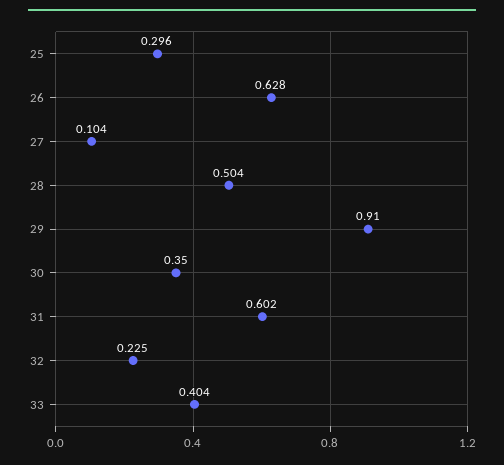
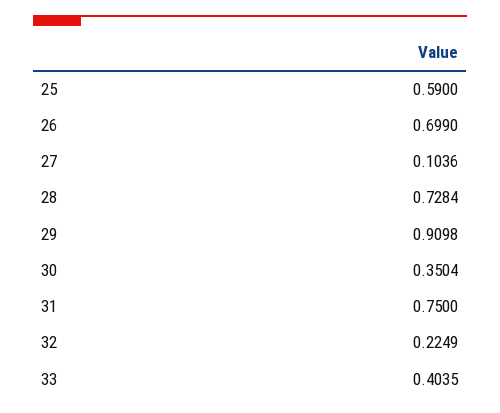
  {
-   "25": 0.296,
+   "25": 0.59,
-   "26": 0.628,
+   "26": 0.699,
    "27": 0.1036,
-   "28": 0.504,
+   "28": 0.7284,
    "29": 0.9098,
    "30": 0.3504,
-   "31": 0.602,
+   "31": 0.75,
    "32": 0.2249,
    "33": 0.4035
  }

